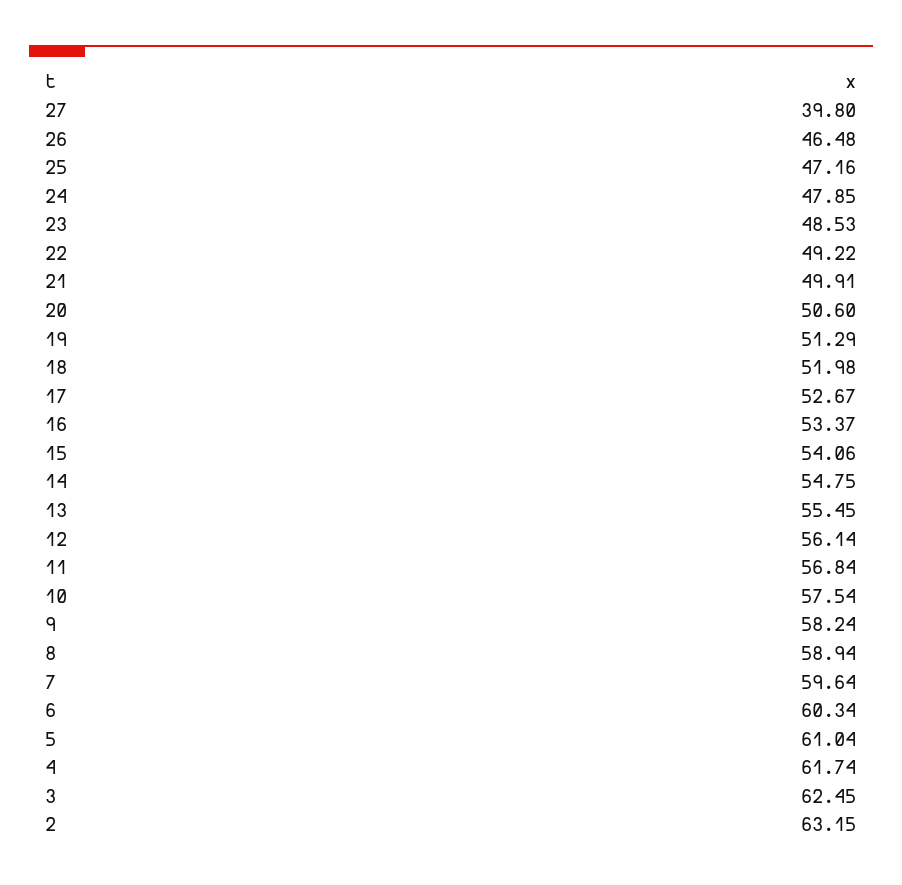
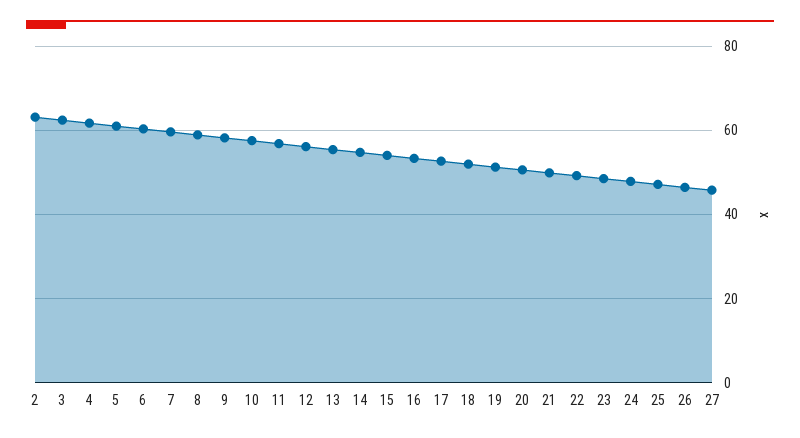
  {
-   "27": 39.8,
+   "27": 46,
    "26": 46.48,
    "25": 47.16,
    "24": 47.85,
    "23": 48.53,
    "22": 49.22,
    "21": 49.91,
    "20": 50.6,
    "19": 51.29,
    "18": 51.98,
    "17": 52.67,
    "16": 53.37,
    "15": 54.06,
    "14": 54.75,
    "13": 55.45,
    "12": 56.14,
    "11": 56.84,
    "10": 57.54,
    "9": 58.24,
    "8": 58.94,
    "7": 59.64,
    "6": 60.34,
    "5": 61.04,
    "4": 61.74,
    "3": 62.45,
    "2": 63.15
  }

